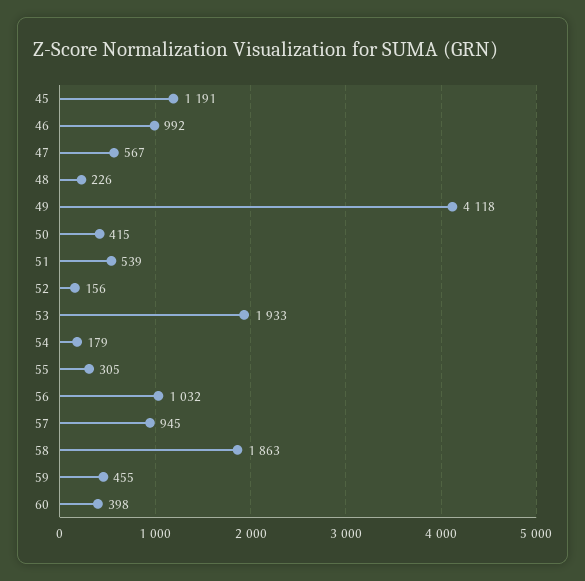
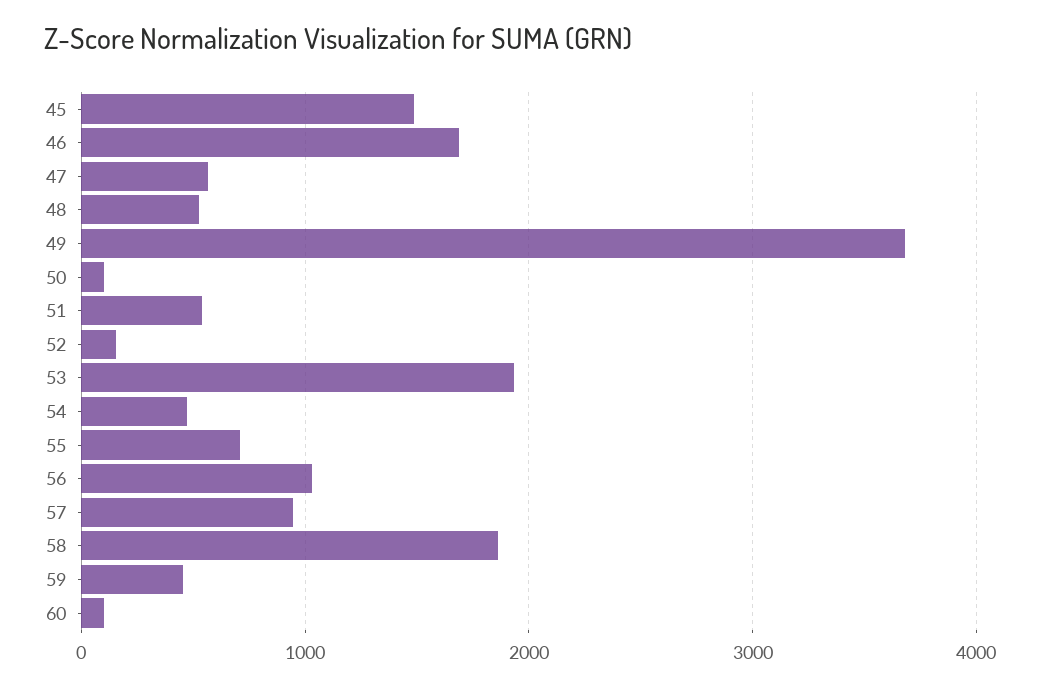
  {
-   "45": 1191,
+   "45": 1500,
-   "46": 992,
+   "46": 1700,
    "47": 567,
-   "48": 226,
+   "48": 500,
-   "49": 4118,
+   "49": 3700,
-   "50": 415,
+   "50": 100,
    "51": 539,
    "52": 156,
    "53": 1933,
-   "54": 179,
+   "54": 500,
-   "55": 305,
+   "55": 700,
    "56": 1032,
    "57": 945,
    "58": 1863,
    "59": 455,
-   "60": 398
+   "60": 100
  }

